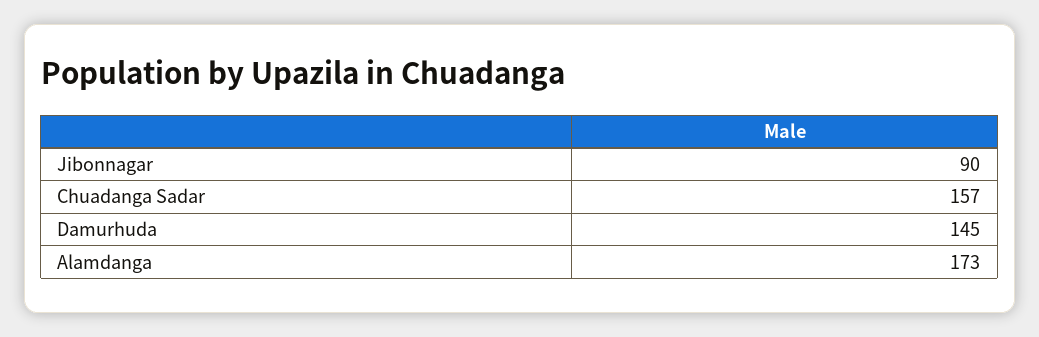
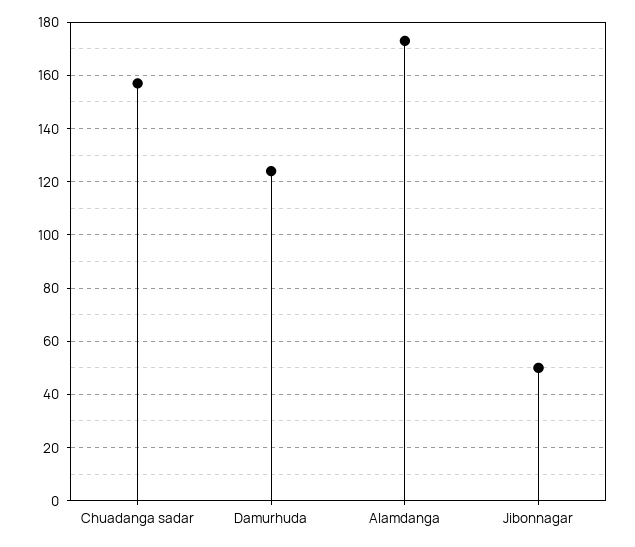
  {
-   "Jibonnagar": 90,
+   "Jibonnagar": 50,
    "Chuadanga Sadar": 157,
-   "Damurhuda": 145,
+   "Damurhuda": 125,
    "Alamdanga": 173
  }

